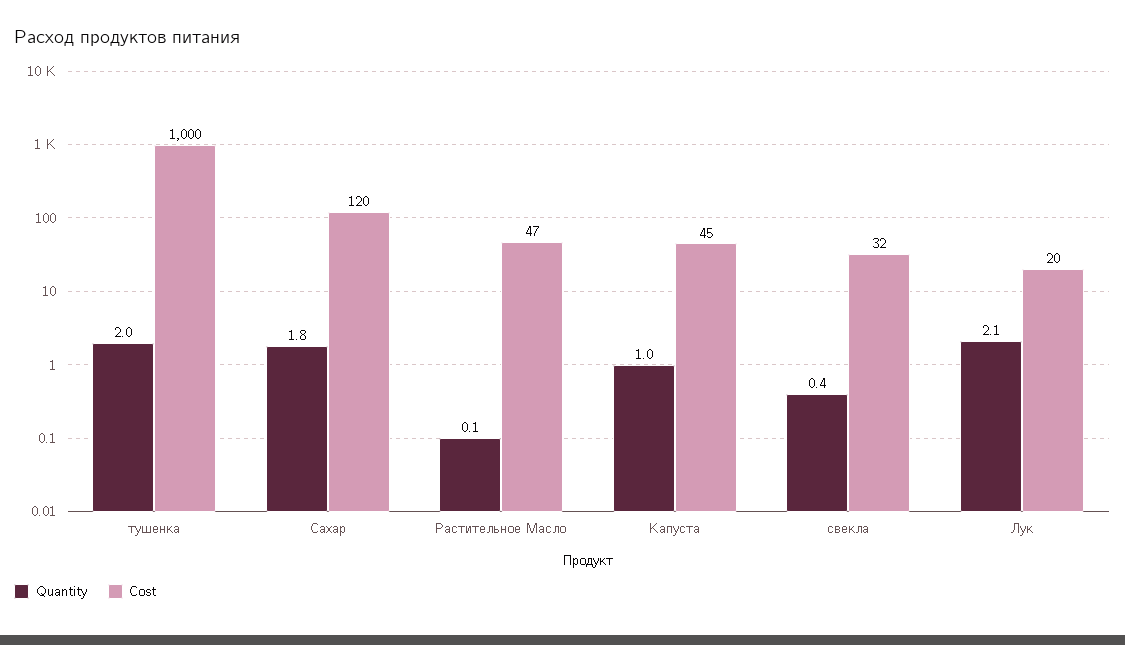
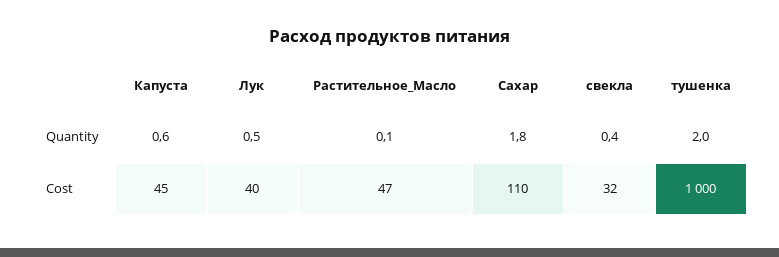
  {
    "Quantity": {
      "тушенка": 2,
      "Сахар": 1.8,
      "Растительное Масло": 0.1,
-     "Капуста": 1,
+     "Капуста": 0.6,
      "свекла": 0.4,
-     "Лук": 2.1
+     "Лук": 0.5
    },
    "Cost": {
      "тушенка": 1000,
-     "Сахар": 120,
+     "Сахар": 110,
      "Растительное Масло": 47,
      "Капуста": 45,
      "свекла": 32,
-     "Лук": 20
+     "Лук": 40
    }
  }

